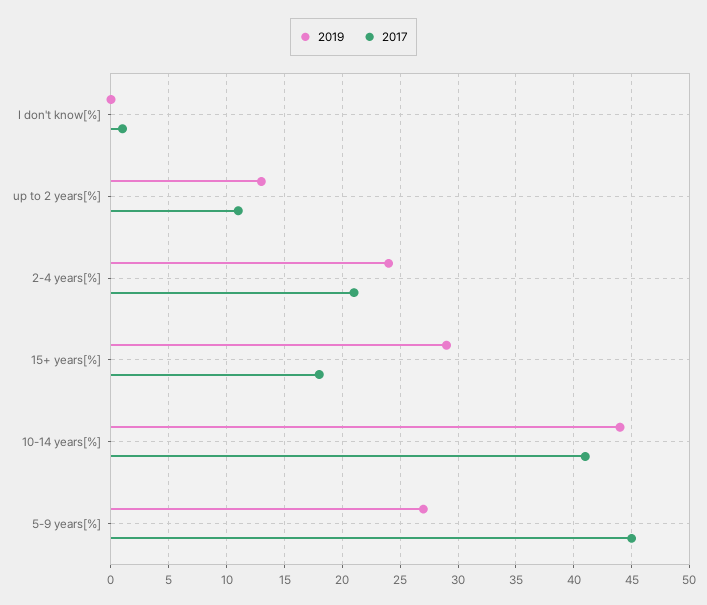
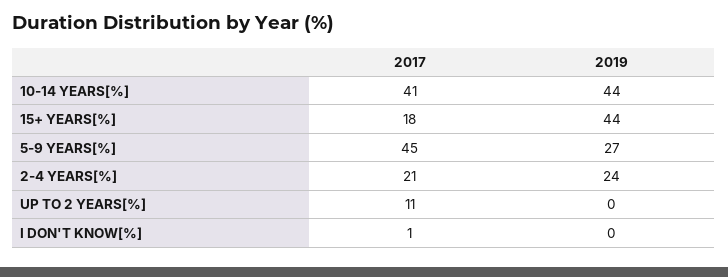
  {
    "2019": {
      "I don't know[%]": 0,
-     "up to 2 years[%]": 13,
+     "up to 2 years[%]": 0,
      "2-4 years[%]": 24,
-     "15+ years[%]": 29,
+     "15+ years[%]": 44,
      "10-14 years[%]": 44,
      "5-9 years[%]": 27
    },
    "2017": {
      "I don't know[%]": 1,
      "up to 2 years[%]": 11,
      "2-4 years[%]": 21,
      "15+ years[%]": 18,
      "10-14 years[%]": 41,
      "5-9 years[%]": 45
    }
  }

